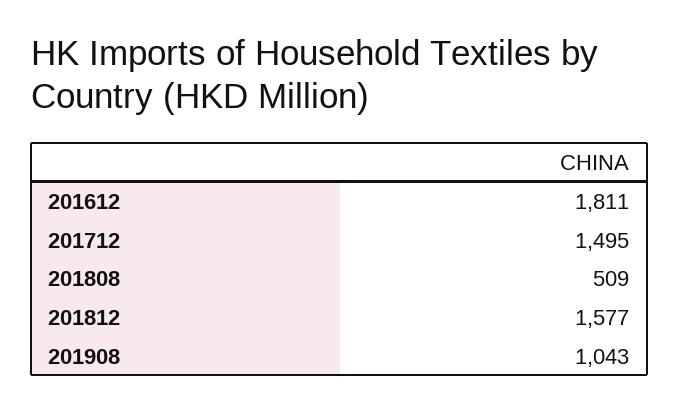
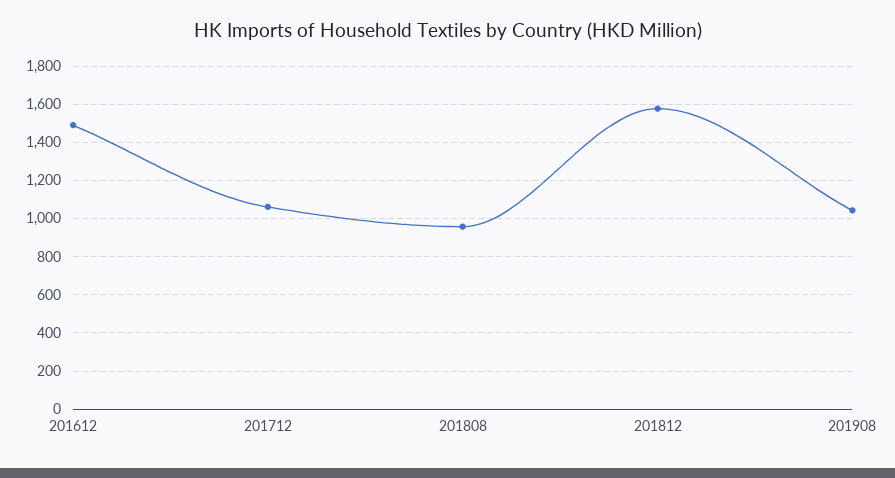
  {
-   "201612": 1811,
+   "201612": 1500,
-   "201712": 1495,
+   "201712": 1050,
-   "201808": 509,
+   "201808": 950,
    "201812": 1577,
    "201908": 1043
  }

